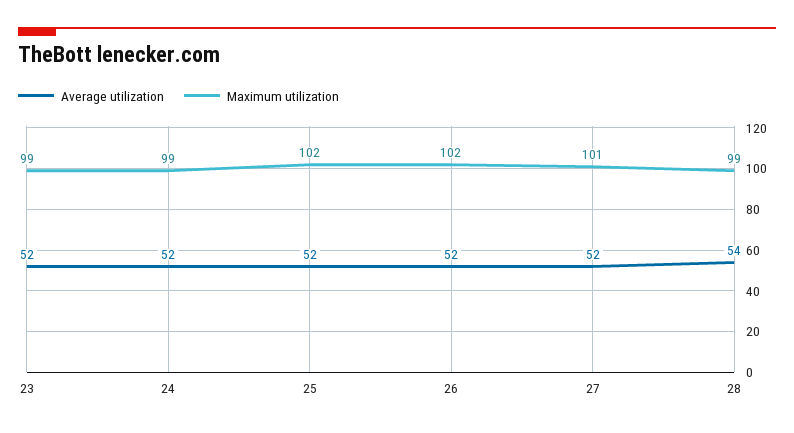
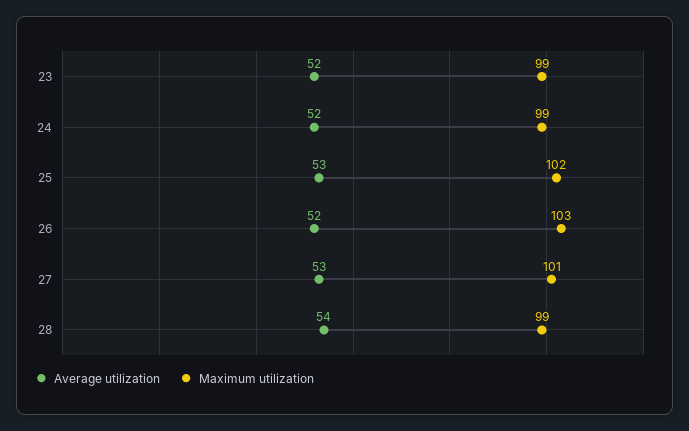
  {
    "Average utilization": {
      "23": 52,
      "24": 52,
-     "25": 52,
+     "25": 53,
      "26": 52,
-     "27": 52,
+     "27": 53,
      "28": 54
    },
    "Maximum utilization": {
      "23": 99,
      "24": 99,
      "25": 102,
-     "26": 102,
+     "26": 103,
      "27": 101,
      "28": 99
    }
  }

